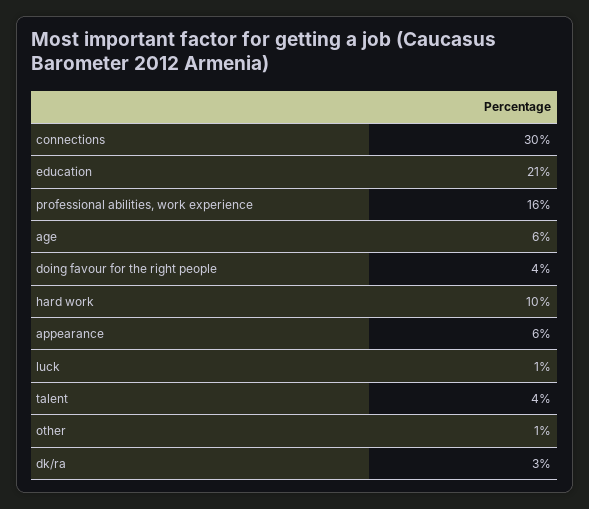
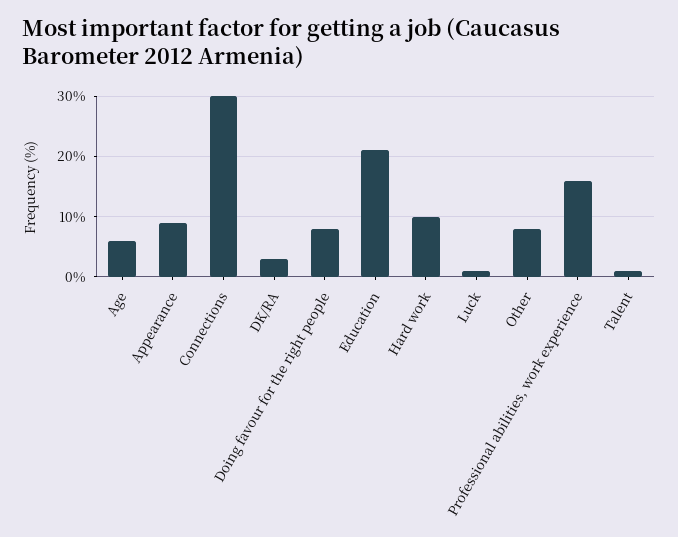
  {
    "connections": 30,
    "education": 21,
    "professional abilities, work experience": 16,
    "age": 6,
-   "doing favour for the right people": 4,
+   "doing favour for the right people": 8,
    "hard work": 10,
-   "appearance": 6,
+   "appearance": 9,
    "luck": 1,
-   "talent": 4,
+   "talent": 1,
-   "other": 1,
+   "other": 8,
    "dk/ra": 3
  }

